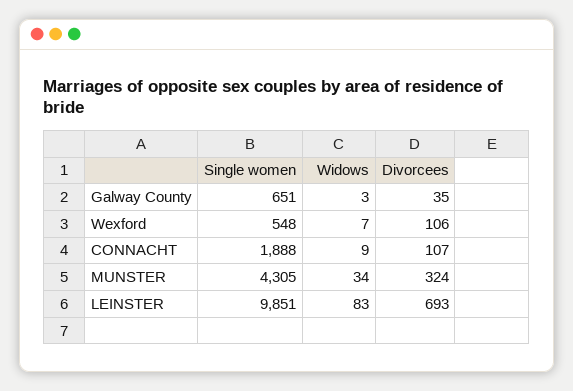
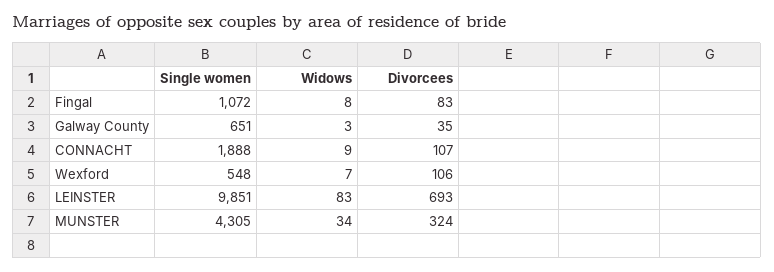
  {
    "Single women": {
      "Galway County": 651,
      "Wexford": 548,
      "CONNACHT": 1888,
      "MUNSTER": 4305,
-     "LEINSTER": 9851
+     "LEINSTER": 9851,
+     "Fingal": 1072
    },
    "Widows": {
      "Galway County": 3,
      "Wexford": 7,
      "CONNACHT": 9,
      "MUNSTER": 34,
-     "LEINSTER": 83
+     "LEINSTER": 83,
+     "Fingal": 8
    },
    "Divorcees": {
      "Galway County": 35,
      "Wexford": 106,
      "CONNACHT": 107,
      "MUNSTER": 324,
-     "LEINSTER": 693
+     "LEINSTER": 693,
+     "Fingal": 83
    }
  }

